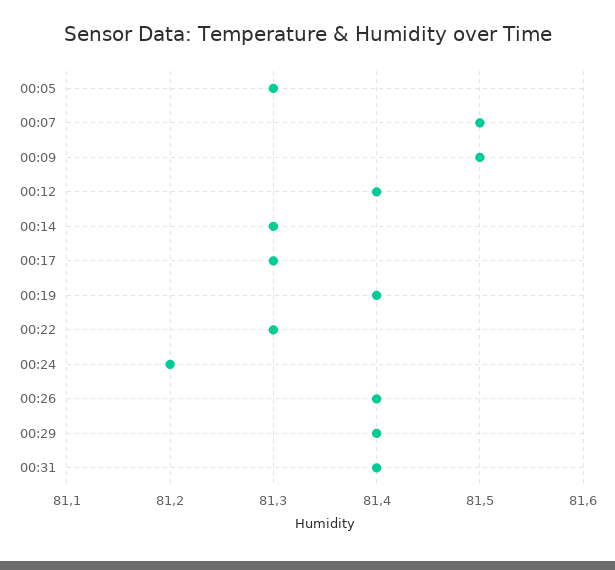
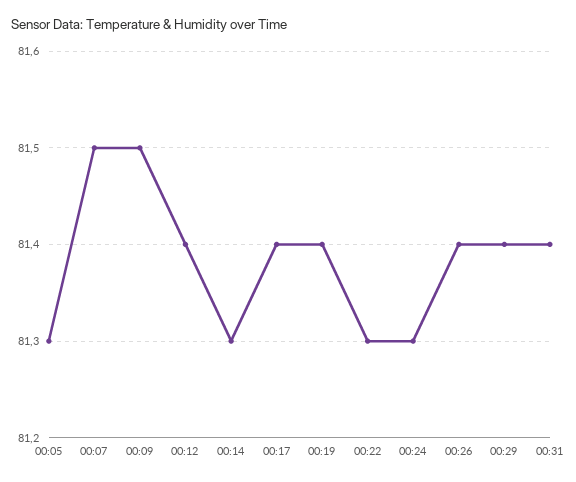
  {
    "00:05": 81.3,
    "00:07": 81.5,
    "00:09": 81.5,
    "00:12": 81.4,
    "00:14": 81.3,
-   "00:17": 81.3,
+   "00:17": 81.4,
    "00:19": 81.4,
    "00:22": 81.3,
-   "00:24": 81.2,
+   "00:24": 81.3,
    "00:26": 81.4,
    "00:29": 81.4,
    "00:31": 81.4
  }

